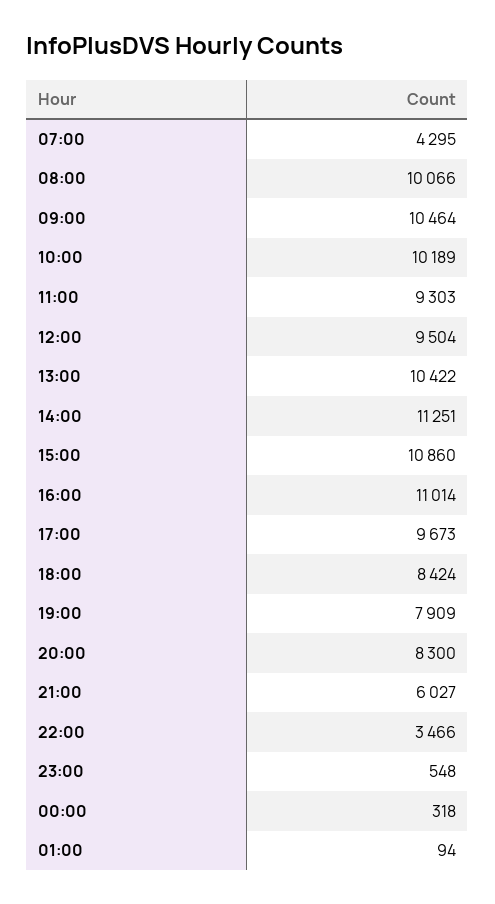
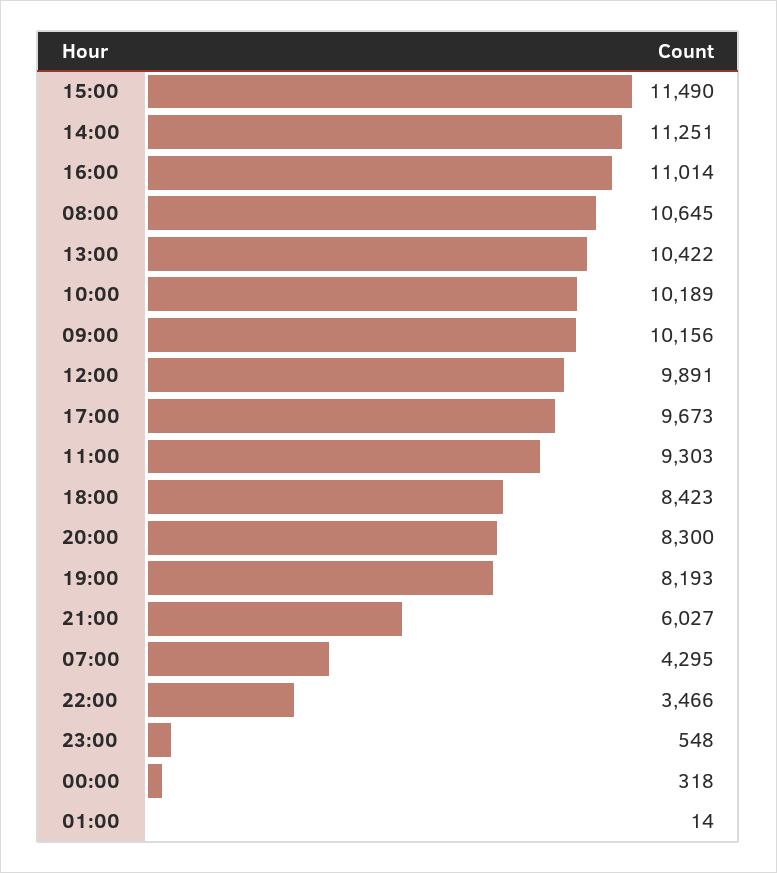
  {
    "07:00": 4295,
-   "08:00": 10066,
+   "08:00": 10645,
-   "09:00": 10464,
+   "09:00": 10156,
    "10:00": 10189,
    "11:00": 9303,
-   "12:00": 9504,
+   "12:00": 9891,
    "13:00": 10422,
    "14:00": 11251,
-   "15:00": 10860,
+   "15:00": 11490,
    "16:00": 11014,
    "17:00": 9673,
-   "18:00": 8424,
+   "18:00": 8423,
-   "19:00": 7909,
+   "19:00": 8193,
    "20:00": 8300,
    "21:00": 6027,
    "22:00": 3466,
    "23:00": 548,
    "00:00": 318,
-   "01:00": 94
+   "01:00": 14
  }

